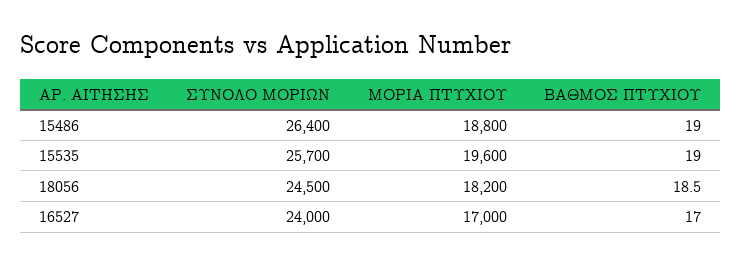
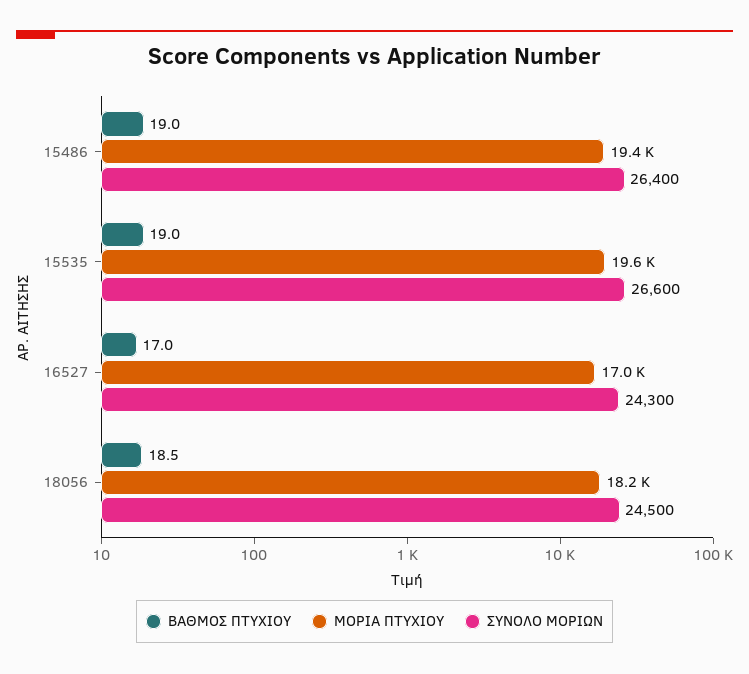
  {
    "ΣΥΝΟΛΟ ΜΟΡΙΩΝ": {
      "15486": 26400,
-     "15535": 25700,
+     "15535": 26600,
      "18056": 24500,
-     "16527": 24000
+     "16527": 24300
    },
    "ΜΟΡΙΑ ΠΤΥΧΙΟΥ": {
-     "15486": 18800,
+     "15486": 19400,
      "15535": 19600,
      "18056": 18200,
      "16527": 17000
    },
    "ΒΑΘΜΟΣ ΠΤΥΧΙΟΥ": {
      "15486": 19,
      "15535": 19,
      "18056": 18.5,
      "16527": 17
    }
  }

